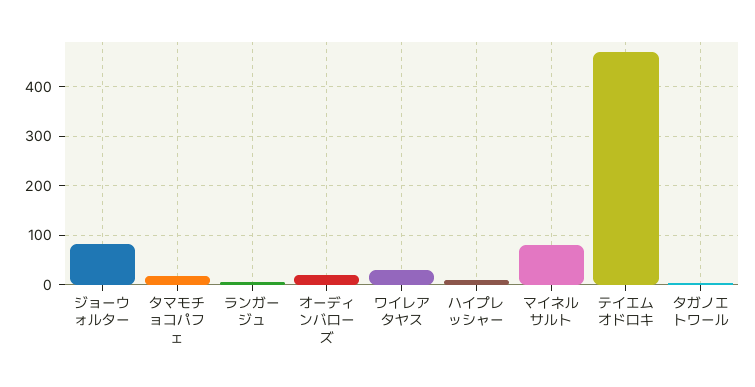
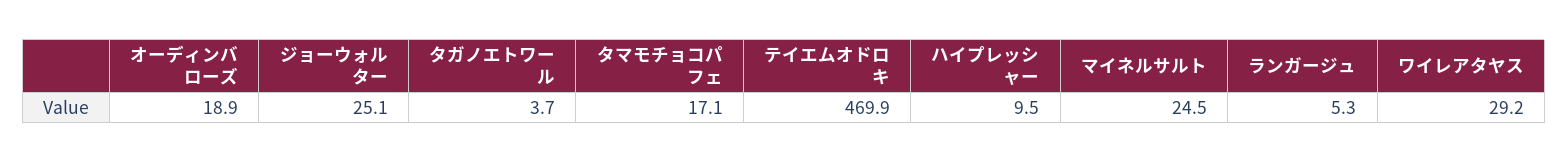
  {
-   "ジョーウォルター": 80,
+   "ジョーウォルター": 25.1,
    "タマモチョコパフェ": 17.1,
    "ランガージュ": 5.3,
    "オーディンバローズ": 18.9,
    "ワイレアタヤス": 29.2,
    "ハイプレッシャー": 9.5,
-   "マイネルサルト": 80,
+   "マイネルサルト": 24.5,
    "テイエムオドロキ": 469.9,
    "タガノエトワール": 3.7
  }

